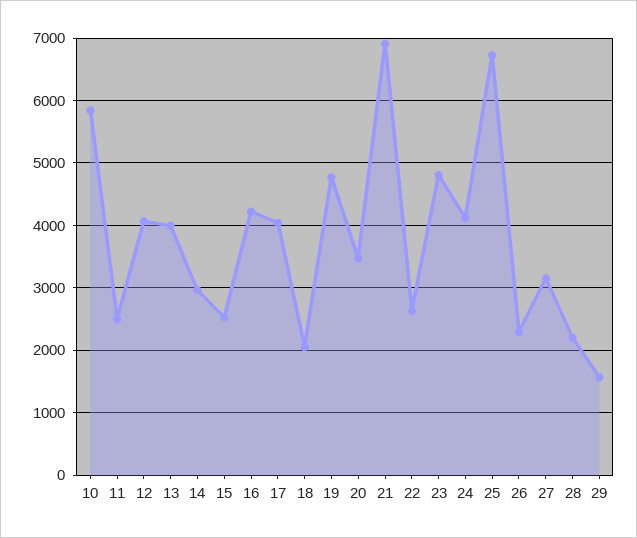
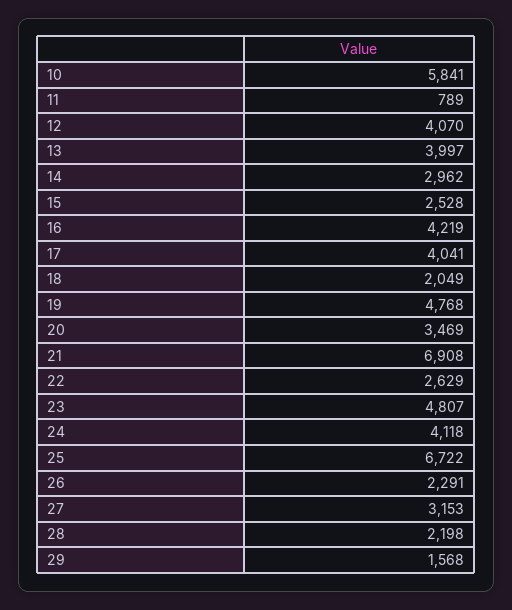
  {
    "10": 5841,
-   "11": 2500,
+   "11": 789,
    "12": 4070,
    "13": 3997,
    "14": 2962,
    "15": 2528,
    "16": 4219,
    "17": 4041,
    "18": 2049,
    "19": 4768,
    "20": 3469,
    "21": 6908,
    "22": 2629,
    "23": 4807,
    "24": 4118,
    "25": 6722,
    "26": 2291,
    "27": 3153,
    "28": 2198,
    "29": 1568
  }

